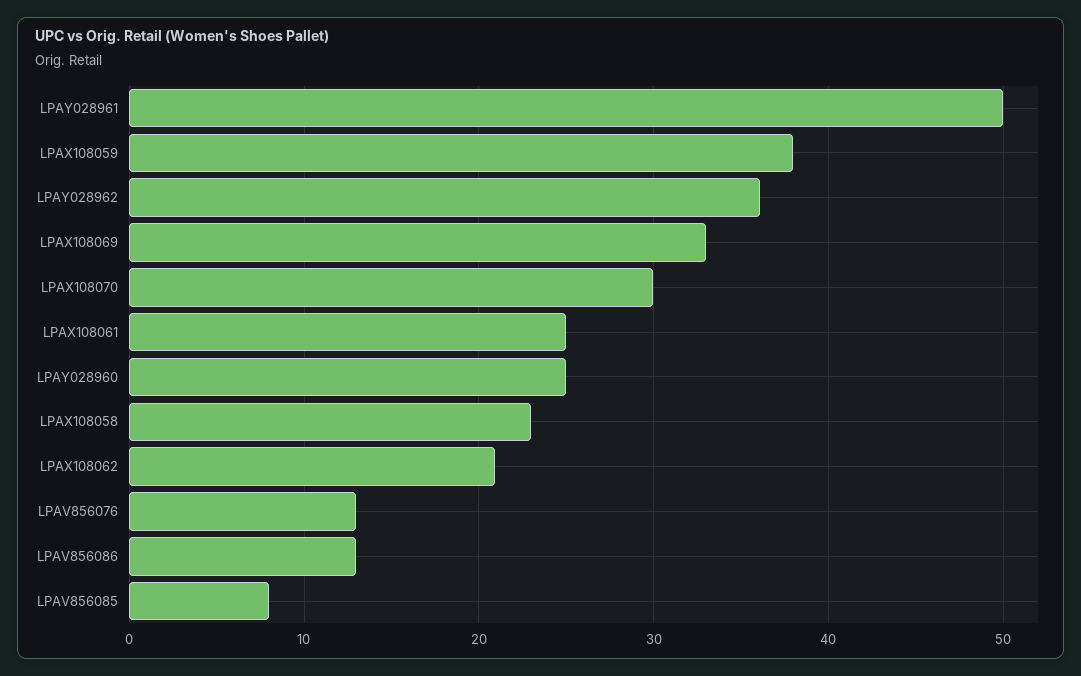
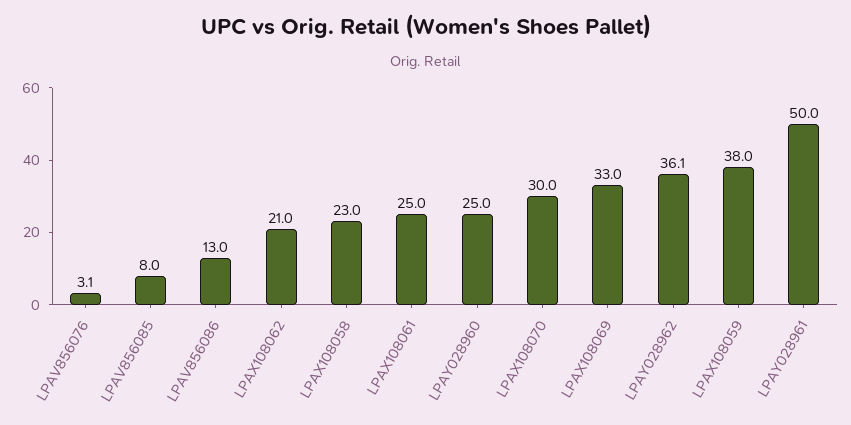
  {
    "LPAY028961": 50,
    "LPAX108059": 38,
    "LPAY028962": 36.1,
    "LPAX108069": 33,
    "LPAX108070": 30,
    "LPAX108061": 25,
    "LPAY028960": 25,
    "LPAX108058": 23,
    "LPAX108062": 21,
-   "LPAV856076": 13,
+   "LPAV856076": 3.1,
    "LPAV856086": 13,
    "LPAV856085": 8
  }

